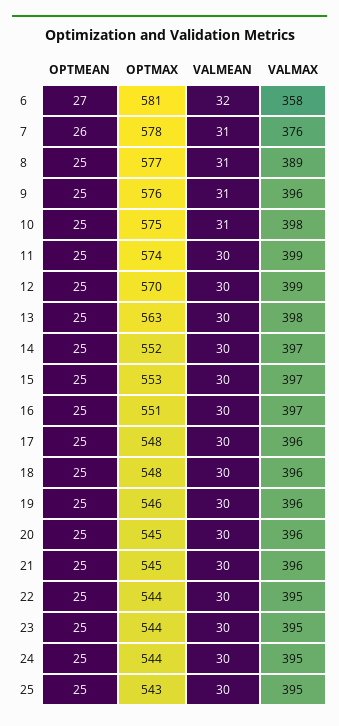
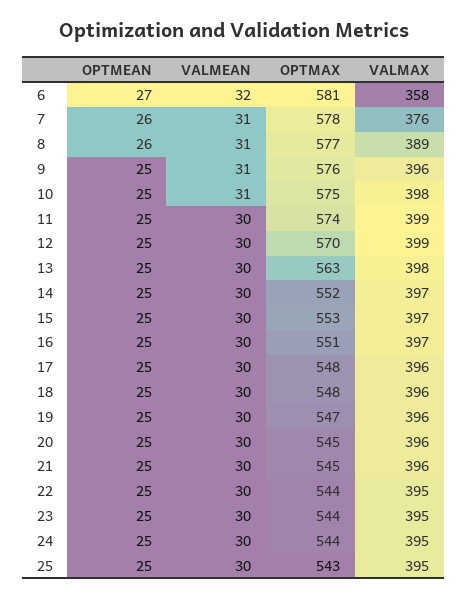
  {
    "OPTMEAN": {
      "6": 27,
      "7": 26,
-     "8": 25,
+     "8": 26,
      "9": 25,
      "10": 25,
      "11": 25,
      "12": 25,
      "13": 25,
      "14": 25,
      "15": 25,
      "16": 25,
      "17": 25,
      "18": 25,
      "19": 25,
      "20": 25,
      "21": 25,
      "22": 25,
      "23": 25,
      "24": 25,
      "25": 25
    },
    "OPTMAX": {
      "6": 581,
      "7": 578,
      "8": 577,
      "9": 576,
      "10": 575,
      "11": 574,
      "12": 570,
      "13": 563,
      "14": 552,
      "15": 553,
      "16": 551,
      "17": 548,
      "18": 548,
-     "19": 546,
+     "19": 547,
      "20": 545,
      "21": 545,
      "22": 544,
      "23": 544,
      "24": 544,
      "25": 543
    },
    "VALMEAN": {
      "6": 32,
      "7": 31,
      "8": 31,
      "9": 31,
      "10": 31,
      "11": 30,
      "12": 30,
      "13": 30,
      "14": 30,
      "15": 30,
      "16": 30,
      "17": 30,
      "18": 30,
      "19": 30,
      "20": 30,
      "21": 30,
      "22": 30,
      "23": 30,
      "24": 30,
      "25": 30
    },
    "VALMAX": {
      "6": 358,
      "7": 376,
      "8": 389,
      "9": 396,
      "10": 398,
      "11": 399,
      "12": 399,
      "13": 398,
      "14": 397,
      "15": 397,
      "16": 397,
      "17": 396,
      "18": 396,
      "19": 396,
      "20": 396,
      "21": 396,
      "22": 395,
      "23": 395,
      "24": 395,
      "25": 395
    }
  }

